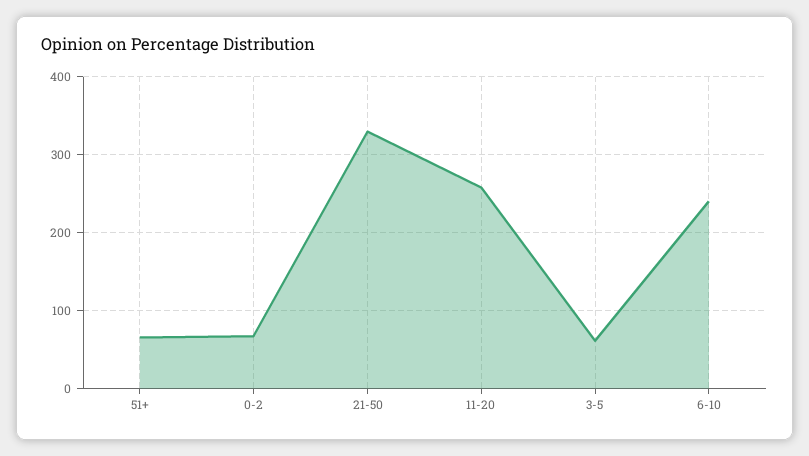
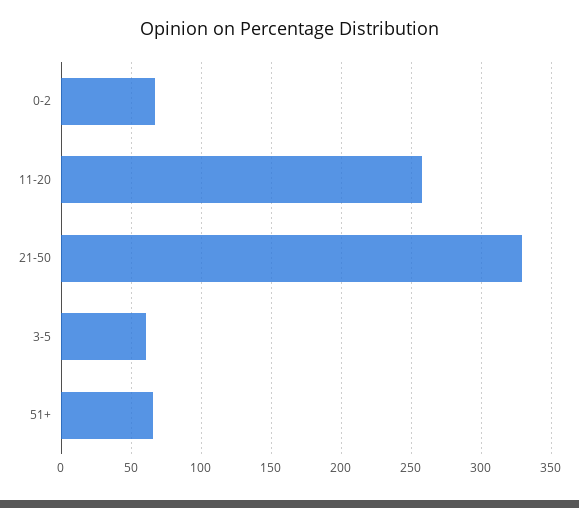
  {
    "51+": 65,
    "0-2": 65,
    "21-50": 330,
    "11-20": 255,
-   "3-5": 60,
+   "3-5": 60
-   "6-10": 240
  }

